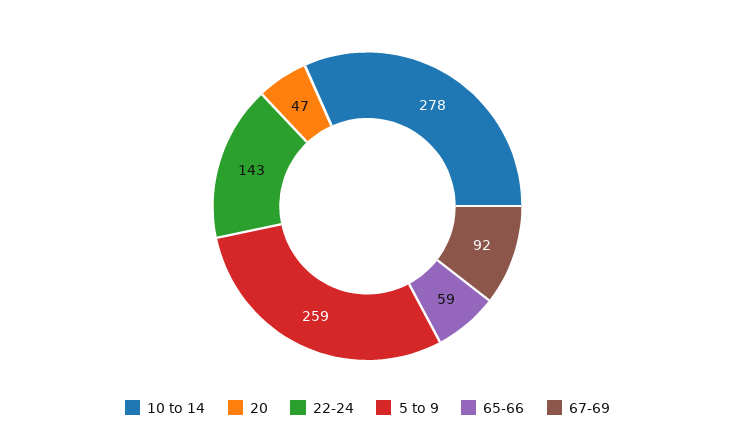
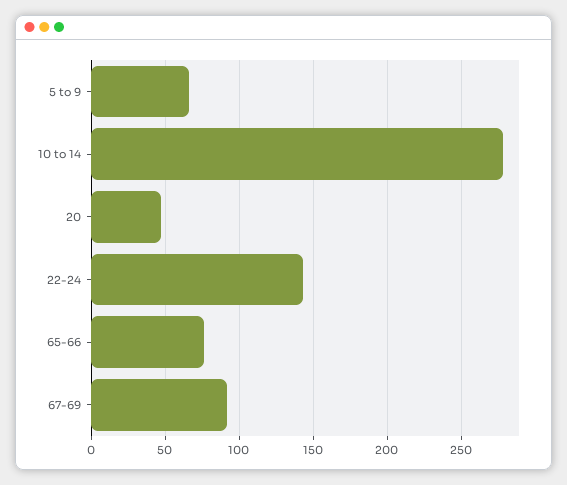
  {
    "10 to 14": 278,
    "20": 47,
    "22-24": 143,
-   "5 to 9": 259,
+   "5 to 9": 65,
-   "65-66": 59,
+   "65-66": 75,
    "67-69": 92
  }

